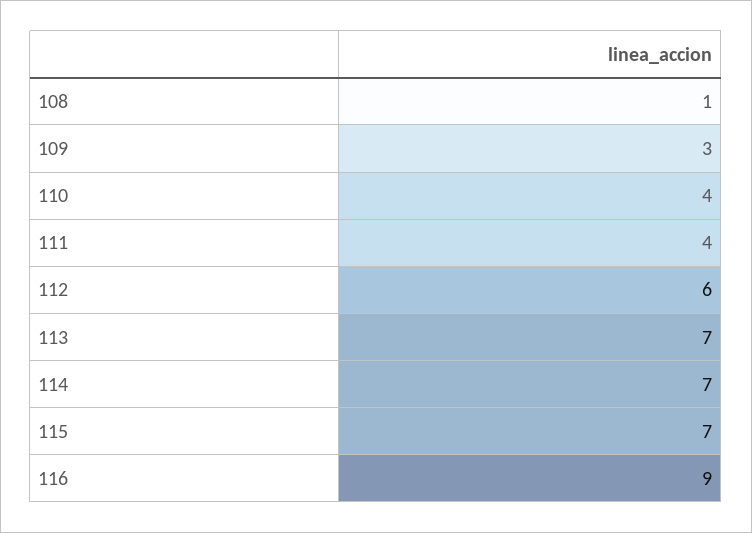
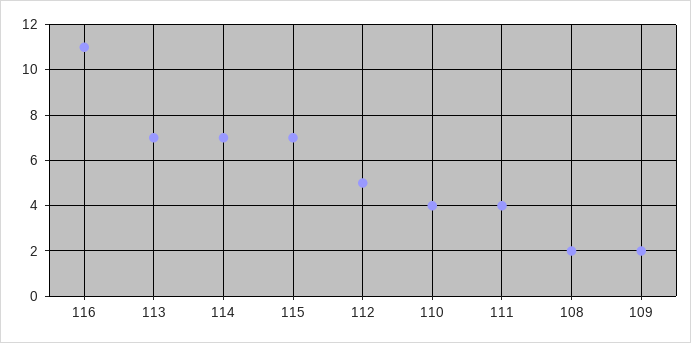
  {
-   "108": 1,
+   "108": 2,
-   "109": 3,
+   "109": 2,
    "110": 4,
    "111": 4,
-   "112": 6,
+   "112": 5,
    "113": 7,
    "114": 7,
    "115": 7,
-   "116": 9
+   "116": 11
  }

